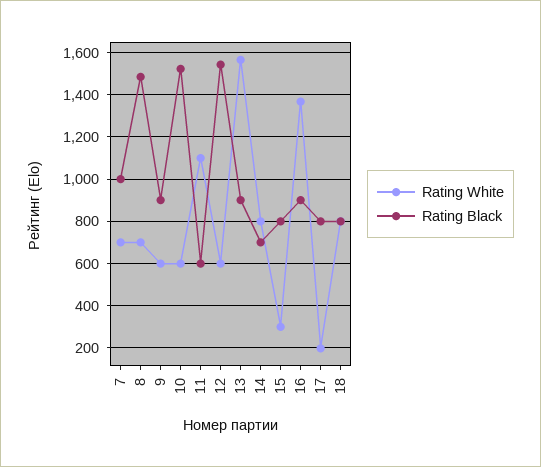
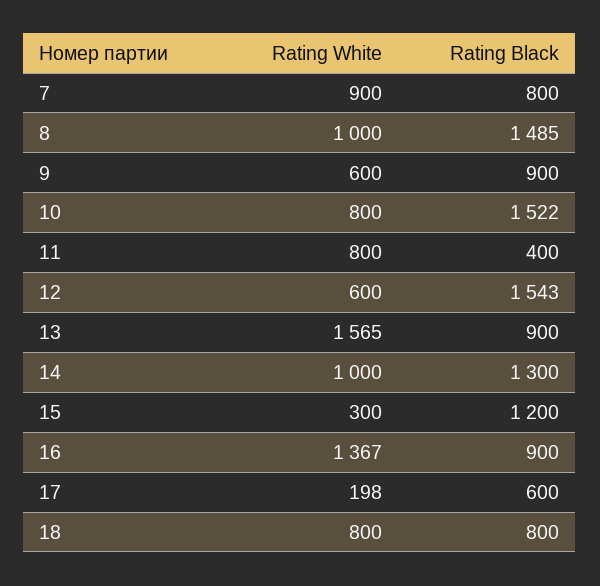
  {
    "Rating White": {
-     "7": 700,
+     "7": 900,
-     "8": 700,
+     "8": 1000,
      "9": 600,
-     "10": 600,
+     "10": 800,
-     "11": 1100,
+     "11": 800,
      "12": 600,
      "13": 1565,
-     "14": 800,
+     "14": 1000,
      "15": 300,
      "16": 1367,
      "17": 198,
      "18": 800
    },
    "Rating Black": {
-     "7": 1000,
+     "7": 800,
      "8": 1485,
      "9": 900,
      "10": 1522,
-     "11": 600,
+     "11": 400,
      "12": 1543,
      "13": 900,
-     "14": 700,
+     "14": 1300,
-     "15": 800,
+     "15": 1200,
      "16": 900,
-     "17": 800,
+     "17": 600,
      "18": 800
    }
  }

